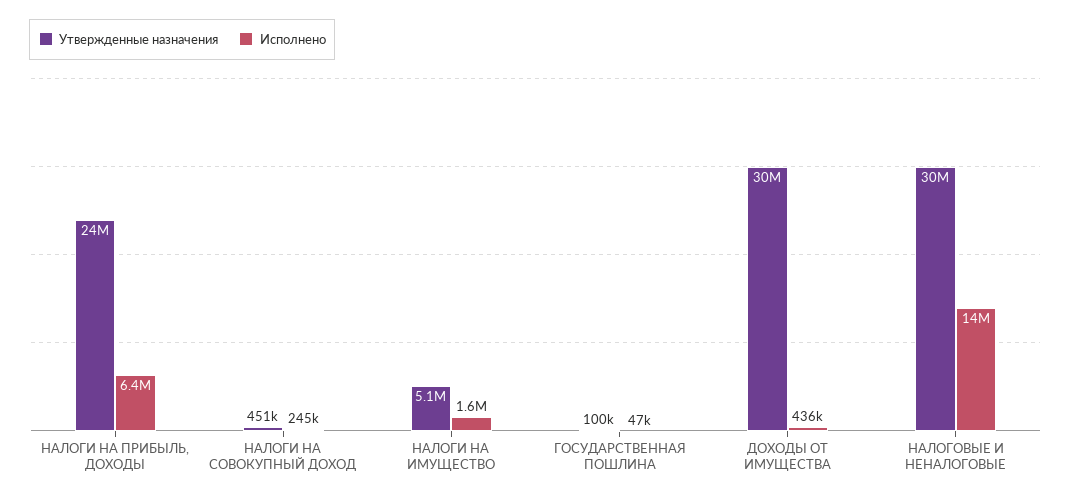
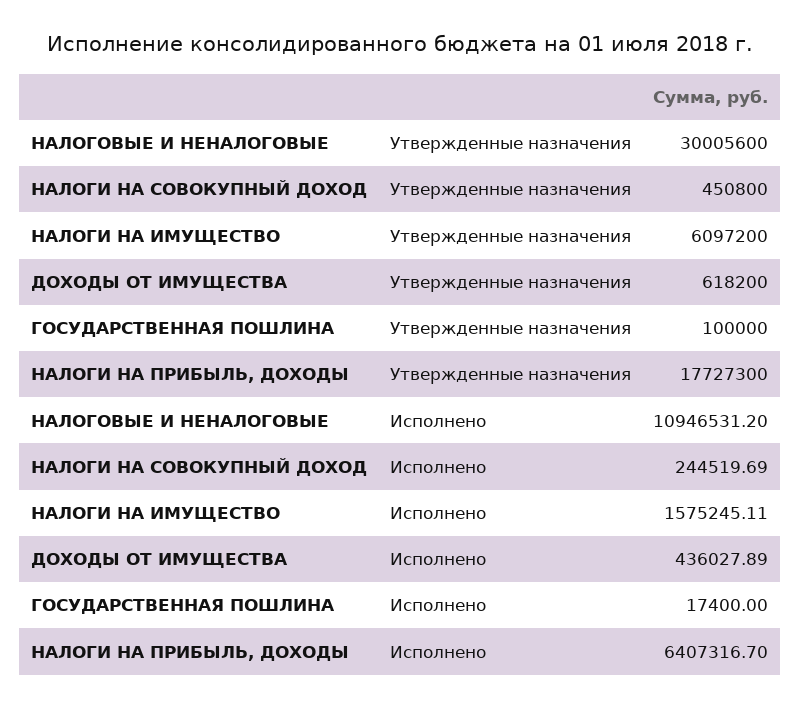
  {
    "Утвержденные назначения": {
-     "НАЛОГИ НА ПРИБЫЛЬ, ДОХОДЫ": 24000000,
+     "НАЛОГИ НА ПРИБЫЛЬ, ДОХОДЫ": 17727300,
      "НАЛОГИ НА СОВОКУПНЫЙ ДОХОД": 450800,
-     "НАЛОГИ НА ИМУЩЕСТВО": 5100000,
+     "НАЛОГИ НА ИМУЩЕСТВО": 6097200,
      "ГОСУДАРСТВЕННАЯ ПОШЛИНА": 100000,
-     "ДОХОДЫ ОТ ИМУЩЕСТВА": 30000000,
+     "ДОХОДЫ ОТ ИМУЩЕСТВА": 618200,
      "НАЛОГОВЫЕ И НЕНАЛОГОВЫЕ": 30005600
    },
    "Исполнено": {
      "НАЛОГИ НА ПРИБЫЛЬ, ДОХОДЫ": 6407316.7,
      "НАЛОГИ НА СОВОКУПНЫЙ ДОХОД": 244519.69,
      "НАЛОГИ НА ИМУЩЕСТВО": 1575245.11,
-     "ГОСУДАРСТВЕННАЯ ПОШЛИНА": 47000,
+     "ГОСУДАРСТВЕННАЯ ПОШЛИНА": 17400,
      "ДОХОДЫ ОТ ИМУЩЕСТВА": 436027.89,
-     "НАЛОГОВЫЕ И НЕНАЛОГОВЫЕ": 14000000
+     "НАЛОГОВЫЕ И НЕНАЛОГОВЫЕ": 10946531.2
    }
  }

